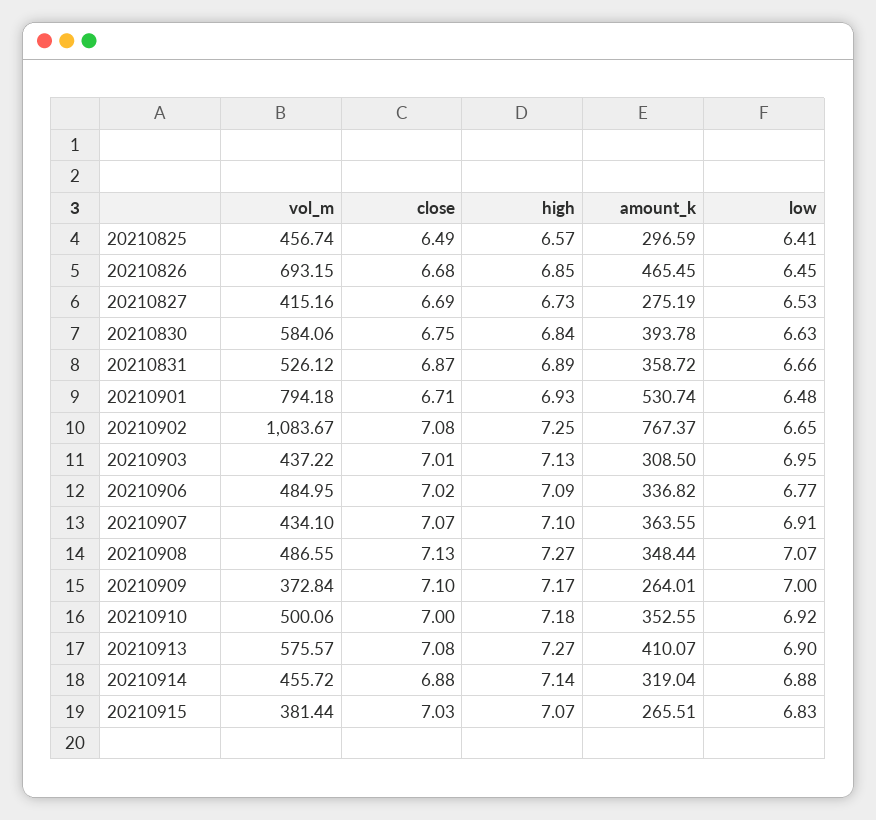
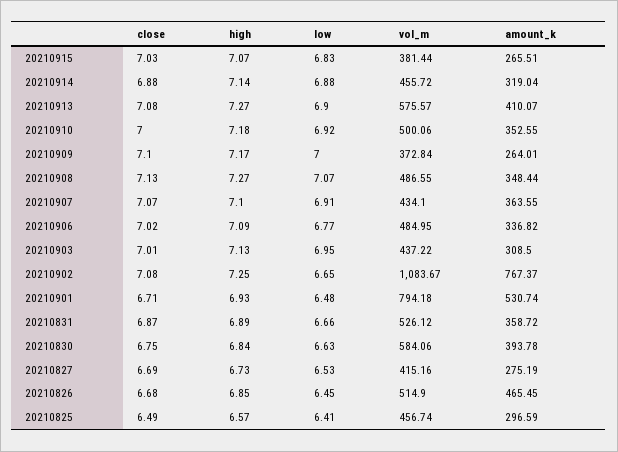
  {
    "vol_m": {
      "20210825": 456.74,
-     "20210826": 693.15,
+     "20210826": 514.9,
      "20210827": 415.16,
      "20210830": 584.06,
      "20210831": 526.12,
      "20210901": 794.18,
      "20210902": 1083.67,
      "20210903": 437.22,
      "20210906": 484.95,
      "20210907": 434.1,
      "20210908": 486.55,
      "20210909": 372.84,
      "20210910": 500.06,
      "20210913": 575.57,
      "20210914": 455.72,
      "20210915": 381.44
    },
    "close": {
      "20210825": 6.49,
      "20210826": 6.68,
      "20210827": 6.69,
      "20210830": 6.75,
      "20210831": 6.87,
      "20210901": 6.71,
      "20210902": 7.08,
      "20210903": 7.01,
      "20210906": 7.02,
      "20210907": 7.07,
      "20210908": 7.13,
      "20210909": 7.1,
      "20210910": 7,
      "20210913": 7.08,
      "20210914": 6.88,
      "20210915": 7.03
    },
    "high": {
      "20210825": 6.57,
      "20210826": 6.85,
      "20210827": 6.73,
      "20210830": 6.84,
      "20210831": 6.89,
      "20210901": 6.93,
      "20210902": 7.25,
      "20210903": 7.13,
      "20210906": 7.09,
      "20210907": 7.1,
      "20210908": 7.27,
      "20210909": 7.17,
      "20210910": 7.18,
      "20210913": 7.27,
      "20210914": 7.14,
      "20210915": 7.07
    },
    "amount_k": {
      "20210825": 296.59,
      "20210826": 465.45,
      "20210827": 275.19,
      "20210830": 393.78,
      "20210831": 358.72,
      "20210901": 530.74,
      "20210902": 767.37,
      "20210903": 308.5,
      "20210906": 336.82,
      "20210907": 363.55,
      "20210908": 348.44,
      "20210909": 264.01,
      "20210910": 352.55,
      "20210913": 410.07,
      "20210914": 319.04,
      "20210915": 265.51
    },
    "low": {
      "20210825": 6.41,
      "20210826": 6.45,
      "20210827": 6.53,
      "20210830": 6.63,
      "20210831": 6.66,
      "20210901": 6.48,
      "20210902": 6.65,
      "20210903": 6.95,
      "20210906": 6.77,
      "20210907": 6.91,
      "20210908": 7.07,
      "20210909": 7,
      "20210910": 6.92,
      "20210913": 6.9,
      "20210914": 6.88,
      "20210915": 6.83
    }
  }

